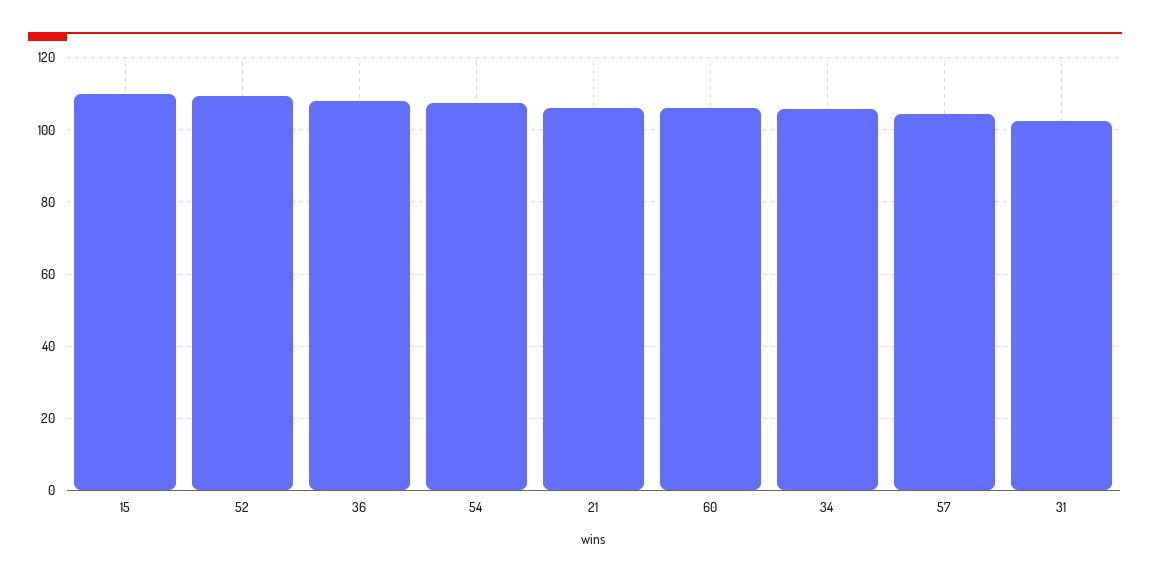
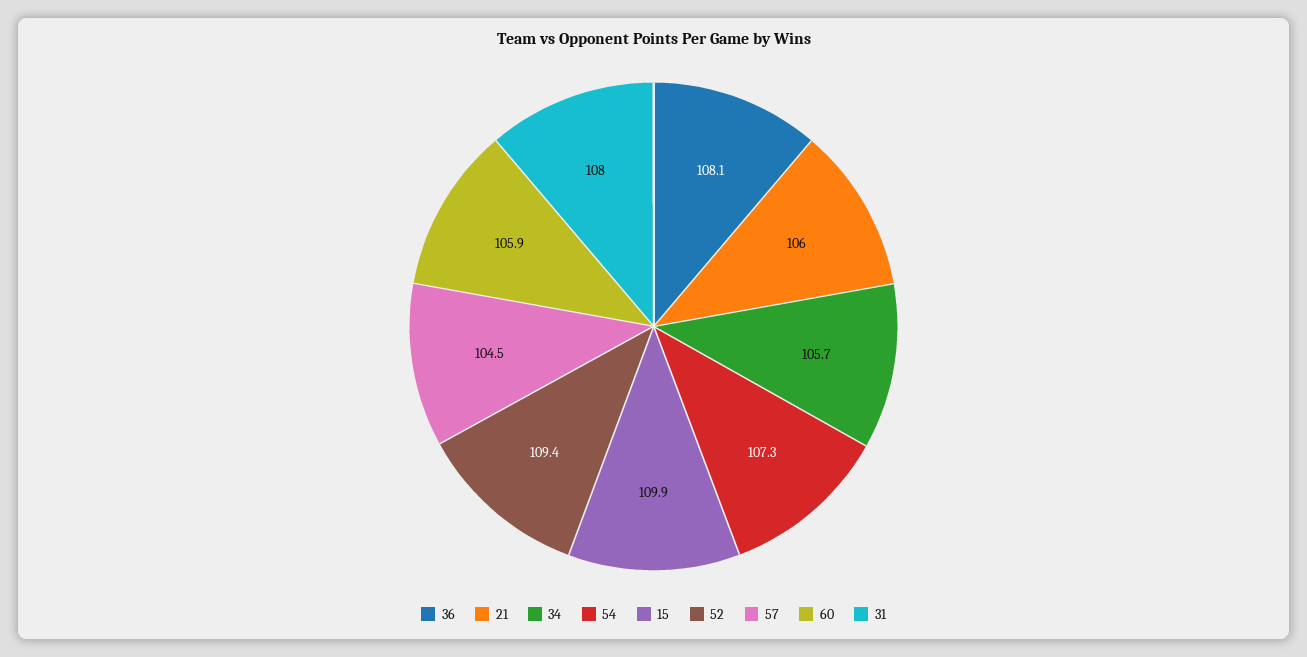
  {
    "15": 109.9,
    "52": 109.4,
    "36": 108.1,
    "54": 107.3,
    "21": 106,
    "60": 105.9,
    "34": 105.7,
    "57": 104.5,
-   "31": 102
+   "31": 108
  }

